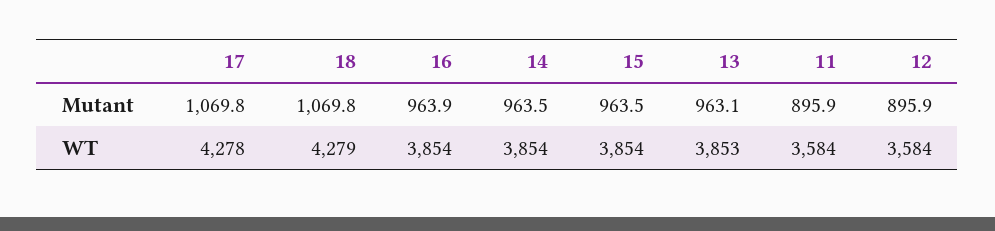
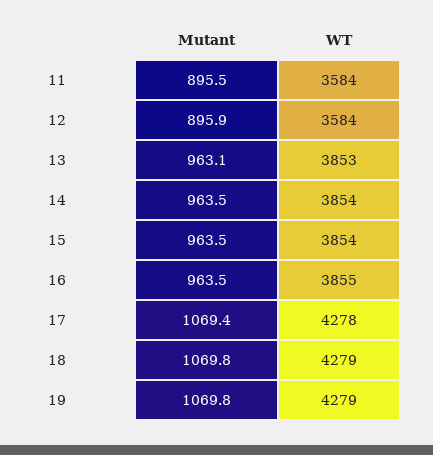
  {
    "17": {
-     "Mutant": 1069.8,
+     "Mutant": 1069.4,
      "WT": 4278
    },
    "18": {
      "Mutant": 1069.8,
      "WT": 4279
    },
    "16": {
-     "Mutant": 963.9,
+     "Mutant": 963.5,
-     "WT": 3854
+     "WT": 3855
    },
    "14": {
      "Mutant": 963.5,
      "WT": 3854
    },
    "15": {
      "Mutant": 963.5,
      "WT": 3854
    },
    "13": {
      "Mutant": 963.1,
      "WT": 3853
    },
    "11": {
-     "Mutant": 895.9,
+     "Mutant": 895.5,
      "WT": 3584
    },
    "12": {
      "Mutant": 895.9,
      "WT": 3584
-   }
+   },
+   "19": {
+     "Mutant": 1069.8,
+     "WT": 4279
+   }
  }

